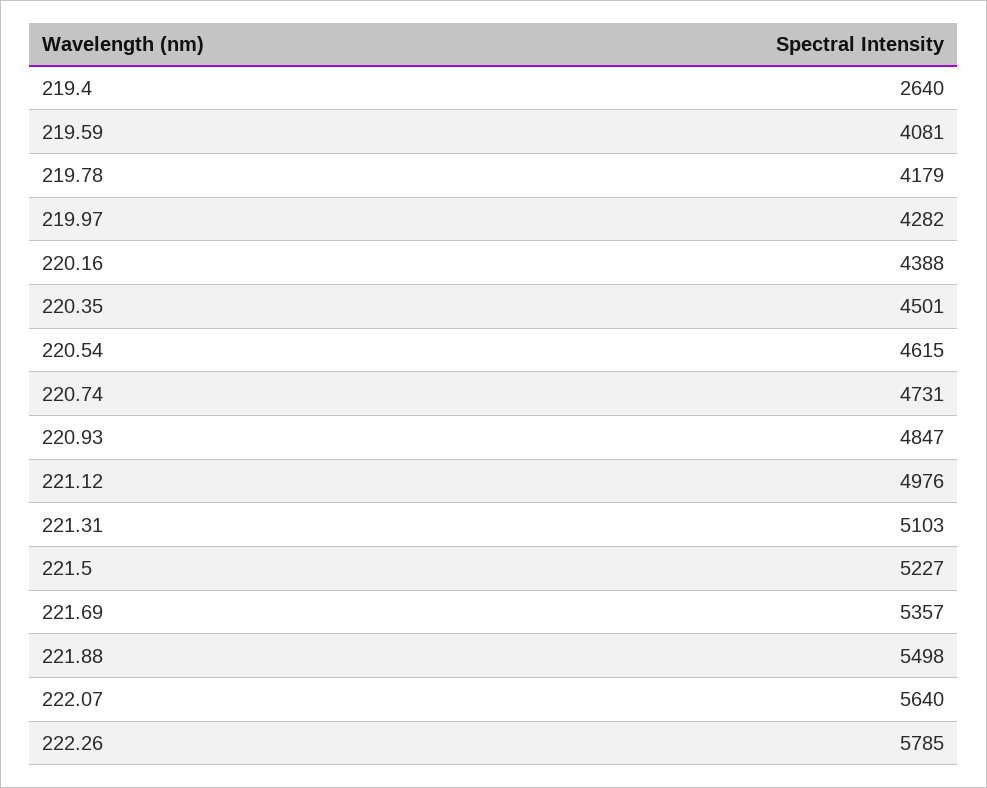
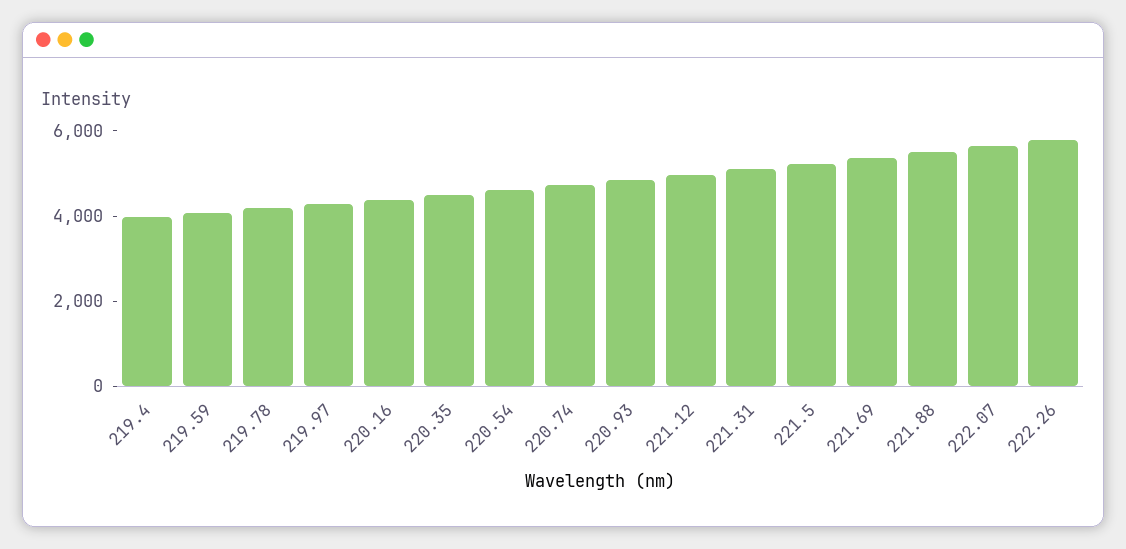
  {
-   "219.4": 2640,
+   "219.4": 4000,
    "219.59": 4081,
    "219.78": 4179,
    "219.97": 4282,
    "220.16": 4388,
    "220.35": 4501,
    "220.54": 4615,
    "220.74": 4731,
    "220.93": 4847,
    "221.12": 4976,
    "221.31": 5103,
    "221.5": 5227,
    "221.69": 5357,
    "221.88": 5498,
    "222.07": 5640,
    "222.26": 5785
  }

